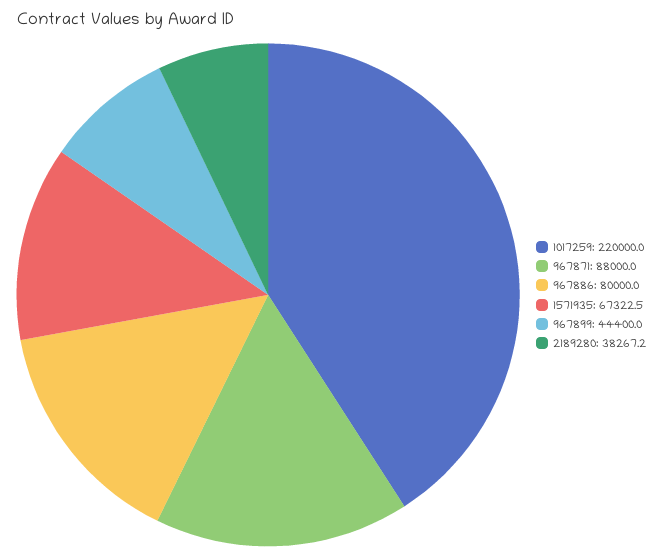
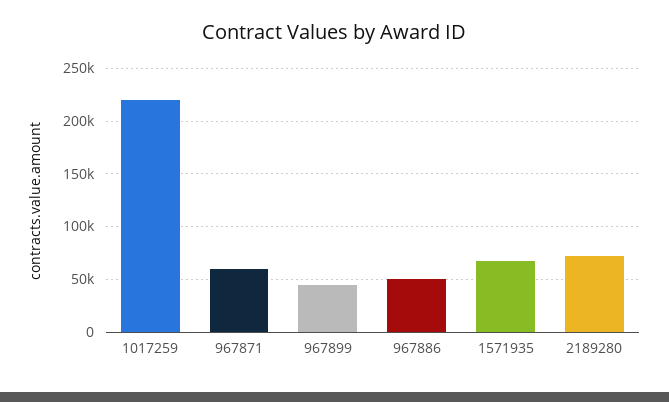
  {
    "1017259": 220000,
-   "967871": 88000,
+   "967871": 60000,
-   "967886": 80000,
+   "967886": 50000,
    "1571935": 67322.5,
    "967899": 44400,
-   "2189280": 38267.2
+   "2189280": 70000
  }

